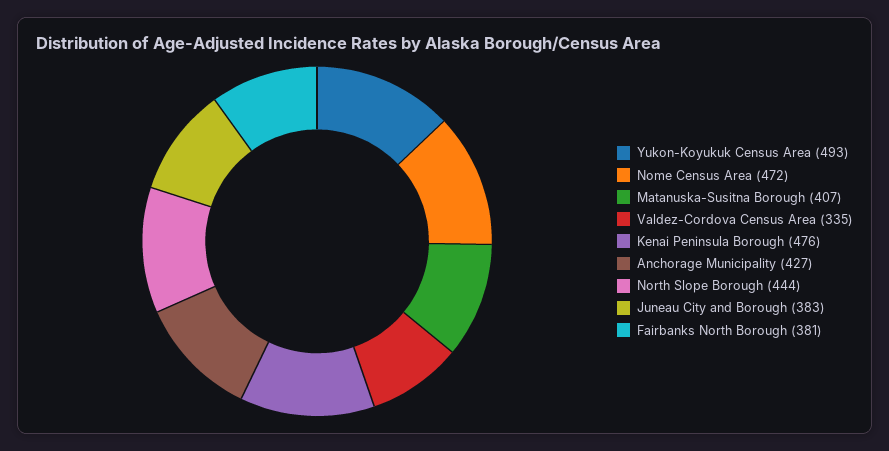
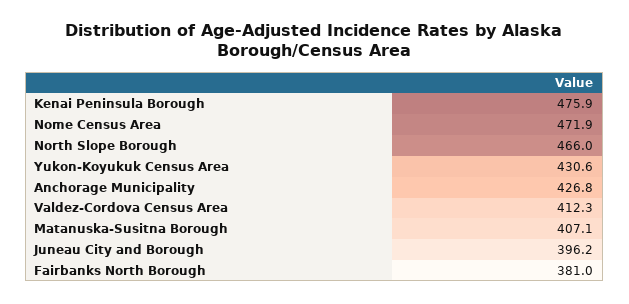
  {
-   "Yukon-Koyukuk Census Area": 493,
+   "Yukon-Koyukuk Census Area": 430.6,
    "Nome Census Area": 471.9,
    "Matanuska-Susitna Borough": 407.1,
-   "Valdez-Cordova Census Area": 335,
+   "Valdez-Cordova Census Area": 412.3,
    "Kenai Peninsula Borough": 475.9,
    "Anchorage Municipality": 426.8,
-   "North Slope Borough": 444,
+   "North Slope Borough": 466,
-   "Juneau City and Borough": 383,
+   "Juneau City and Borough": 396.2,
    "Fairbanks North Borough": 381
  }

